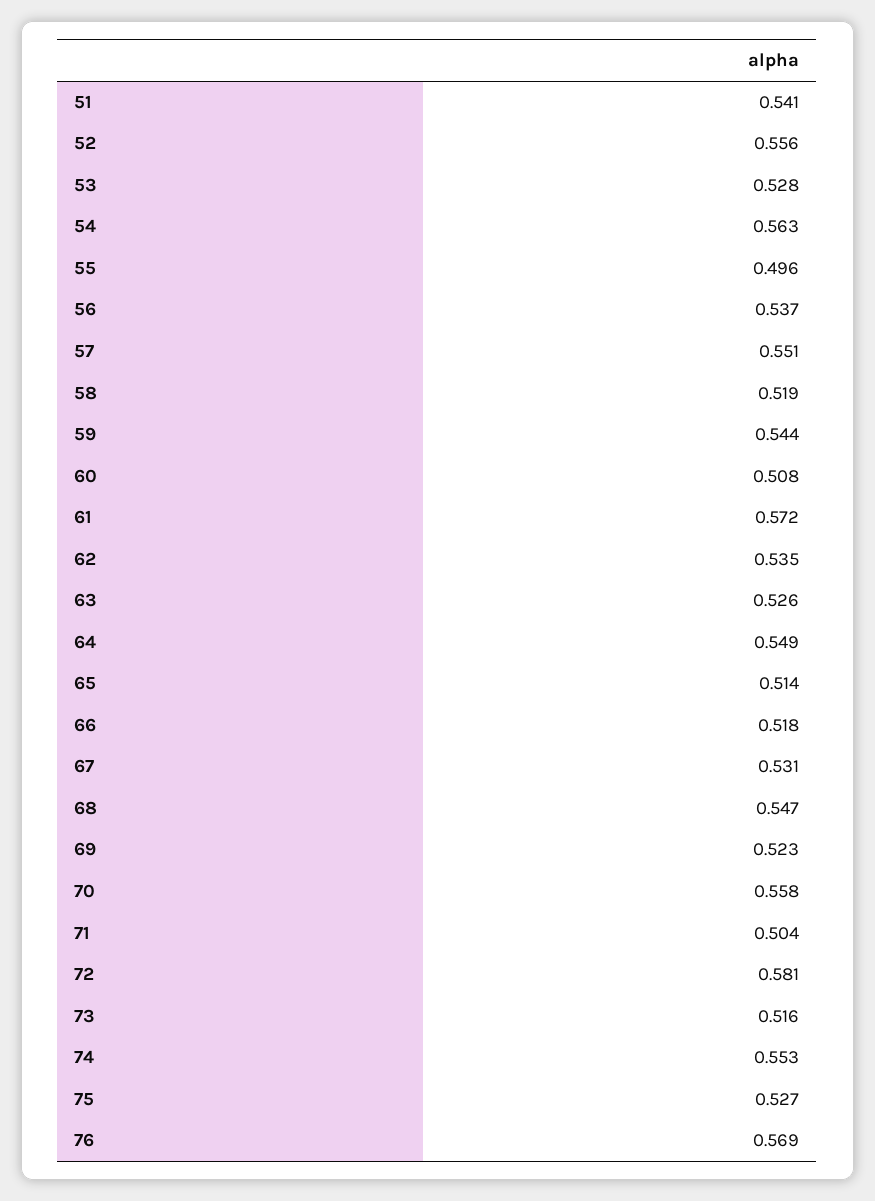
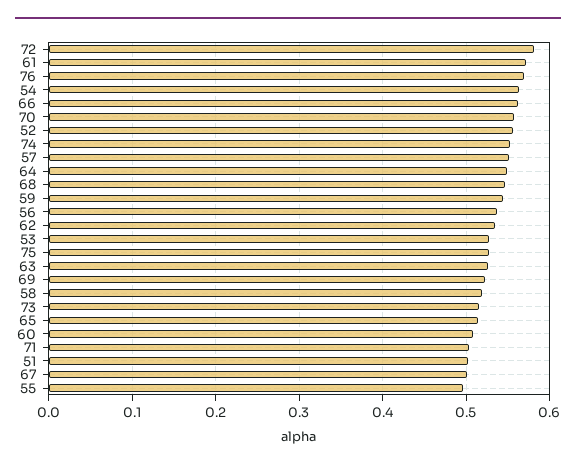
  {
-   "51": 0.541,
+   "51": 0.5,
    "52": 0.556,
    "53": 0.528,
    "54": 0.563,
    "55": 0.496,
    "56": 0.537,
    "57": 0.551,
    "58": 0.519,
    "59": 0.544,
    "60": 0.508,
    "61": 0.572,
    "62": 0.535,
    "63": 0.526,
    "64": 0.549,
    "65": 0.514,
-   "66": 0.518,
+   "66": 0.56,
-   "67": 0.531,
+   "67": 0.5,
    "68": 0.547,
    "69": 0.523,
    "70": 0.558,
    "71": 0.504,
    "72": 0.581,
    "73": 0.516,
    "74": 0.553,
    "75": 0.527,
    "76": 0.569
  }

